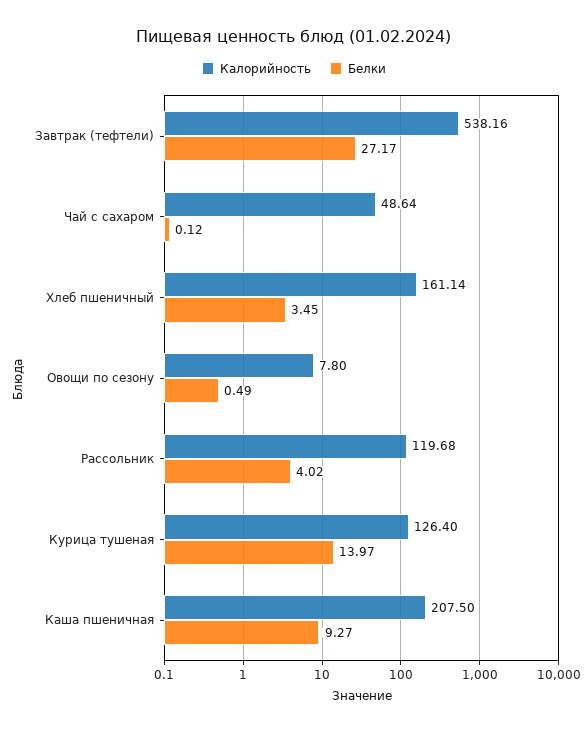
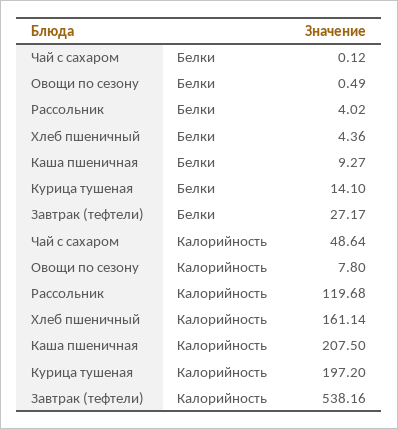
  {
    "Калорийность": {
      "Завтрак (тефтели)": 538.16,
      "Чай с сахаром": 48.64,
      "Хлеб пшеничный": 161.14,
      "Овощи по сезону": 7.8,
      "Рассольник": 119.68,
-     "Курица тушеная": 126.4,
+     "Курица тушеная": 197.2,
      "Каша пшеничная": 207.5
    },
    "Белки": {
      "Завтрак (тефтели)": 27.17,
      "Чай с сахаром": 0.12,
-     "Хлеб пшеничный": 3.45,
+     "Хлеб пшеничный": 4.36,
      "Овощи по сезону": 0.49,
      "Рассольник": 4.02,
-     "Курица тушеная": 13.97,
+     "Курица тушеная": 14.1,
      "Каша пшеничная": 9.27
    }
  }

